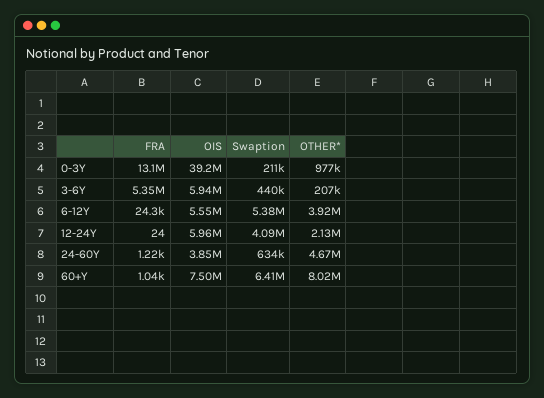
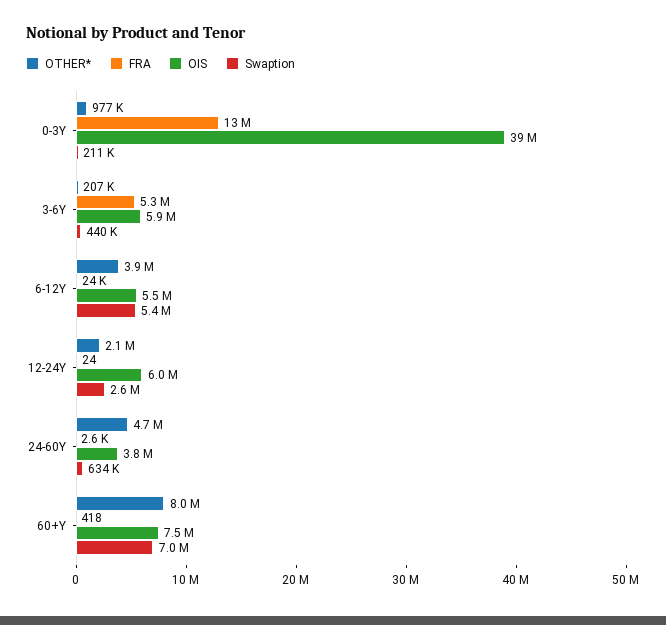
  {
    "FRA": {
      "0-3Y": 13100000,
      "3-6Y": 5350000,
      "6-12Y": 24300,
      "12-24Y": 24,
-     "24-60Y": 1220,
+     "24-60Y": 2600,
-     "60+Y": 1040
+     "60+Y": 418
    },
    "OIS": {
      "0-3Y": 39200000,
      "3-6Y": 5940000,
      "6-12Y": 5550000,
      "12-24Y": 5960000,
      "24-60Y": 3850000,
      "60+Y": 7500000
    },
    "Swaption": {
      "0-3Y": 211000,
      "3-6Y": 440000,
      "6-12Y": 5380000,
-     "12-24Y": 4090000,
+     "12-24Y": 2600000,
      "24-60Y": 634000,
-     "60+Y": 6410000
+     "60+Y": 7000000
    },
    "OTHER*": {
      "0-3Y": 977000,
      "3-6Y": 207000,
      "6-12Y": 3920000,
      "12-24Y": 2130000,
      "24-60Y": 4670000,
      "60+Y": 8020000
    }
  }

